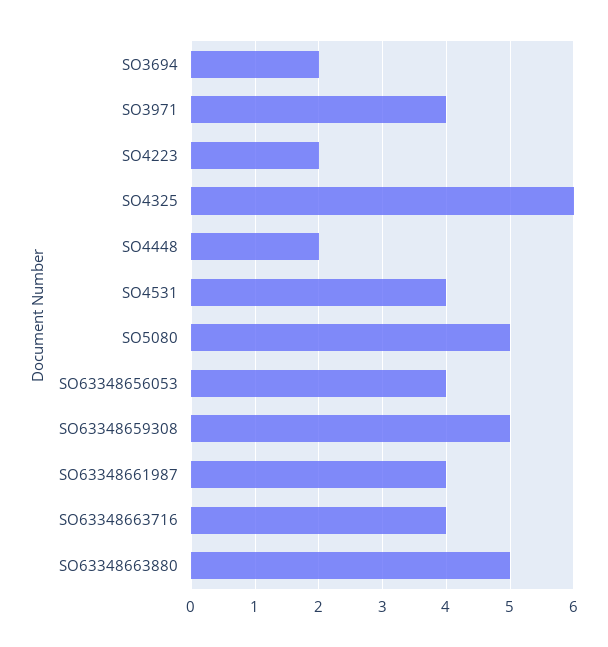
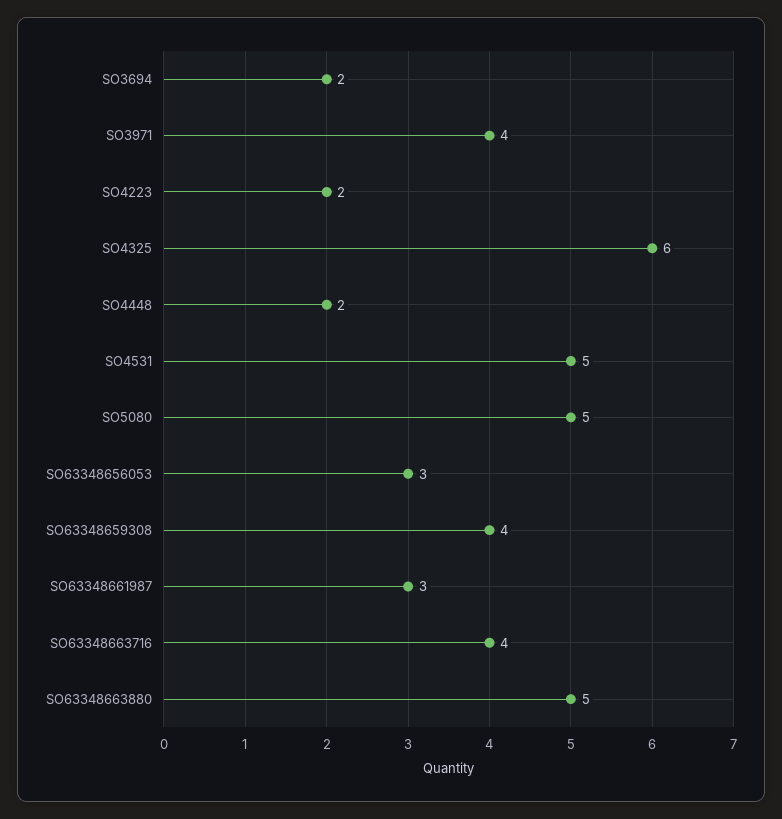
  {
    "SO3694": 2,
    "SO3971": 4,
    "SO4223": 2,
    "SO4325": 6,
    "SO4448": 2,
-   "SO4531": 4,
+   "SO4531": 5,
    "SO5080": 5,
-   "SO63348656053": 4,
+   "SO63348656053": 3,
-   "SO63348659308": 5,
+   "SO63348659308": 4,
-   "SO63348661987": 4,
+   "SO63348661987": 3,
    "SO63348663716": 4,
    "SO63348663880": 5
  }

